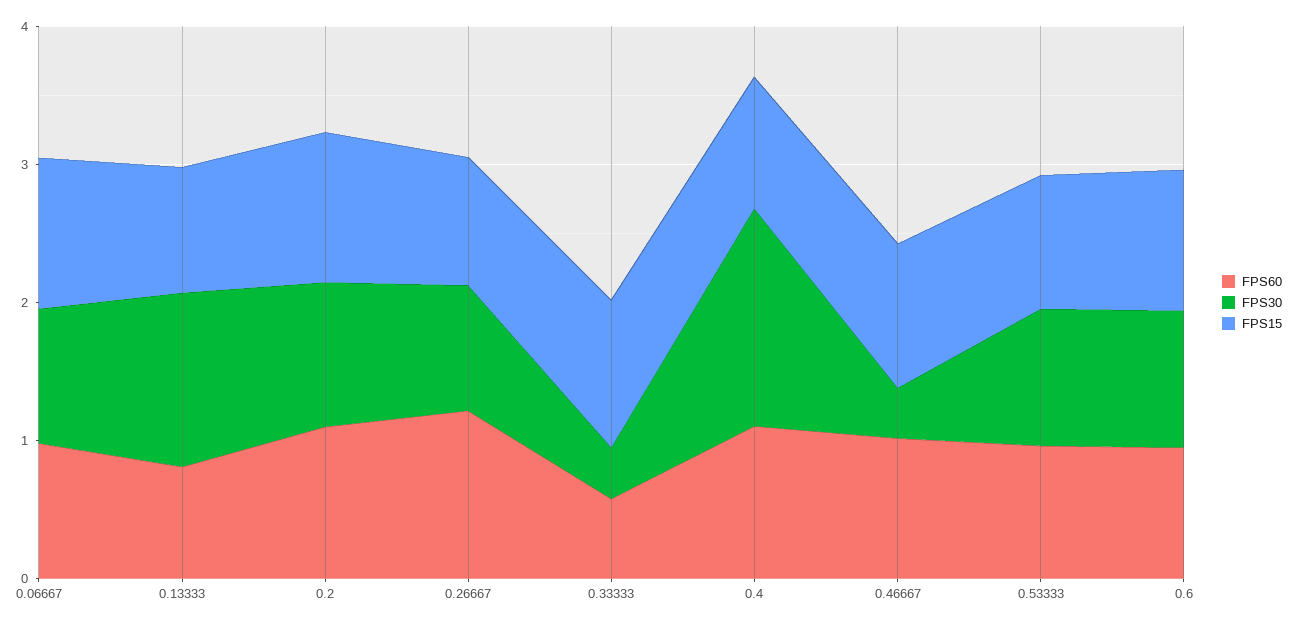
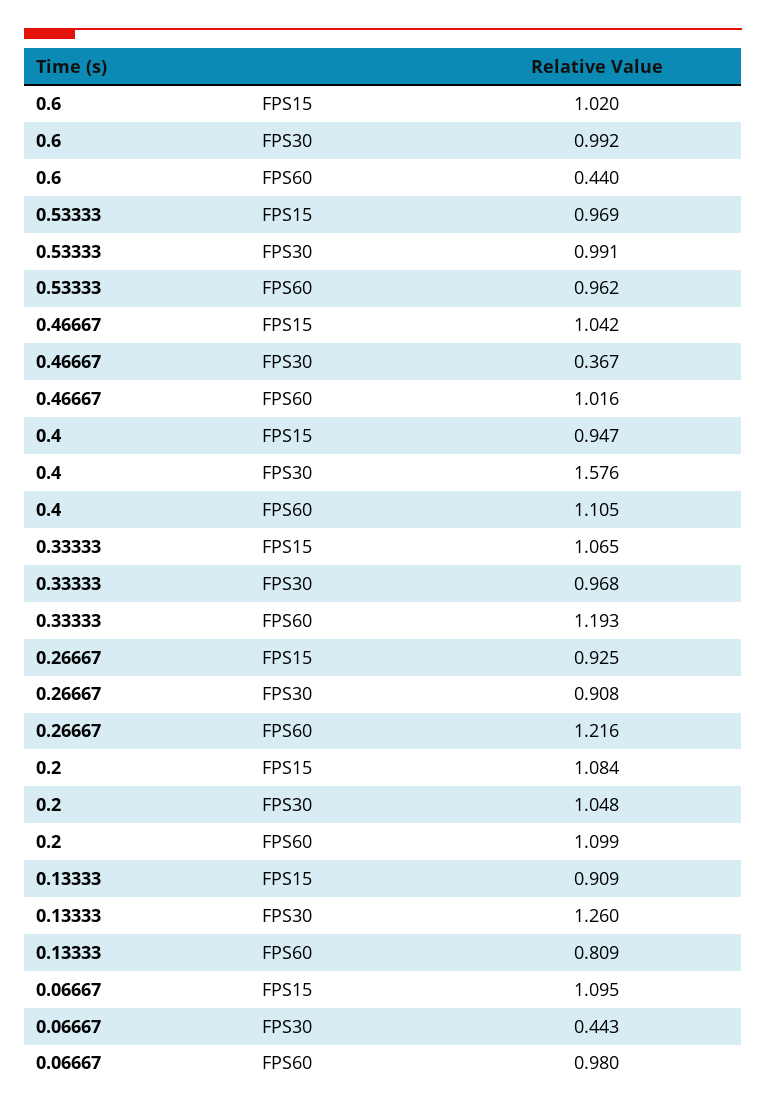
  {
    "FPS60": {
      "0.06667": 0.98,
      "0.13333": 0.809,
      "0.2": 1.099,
      "0.26667": 1.216,
-     "0.33333": 0.6,
+     "0.33333": 1.193,
      "0.4": 1.105,
      "0.46667": 1.016,
      "0.53333": 0.962,
-     "0.6": 1
+     "0.6": 0.44
    },
    "FPS30": {
-     "0.06667": 1,
+     "0.06667": 0.443,
      "0.13333": 1.26,
      "0.2": 1.048,
      "0.26667": 0.908,
-     "0.33333": 0.4,
+     "0.33333": 0.968,
      "0.4": 1.576,
      "0.46667": 0.367,
      "0.53333": 0.991,
      "0.6": 0.992
    },
    "FPS15": {
      "0.06667": 1.095,
      "0.13333": 0.909,
      "0.2": 1.084,
      "0.26667": 0.925,
      "0.33333": 1.065,
      "0.4": 0.947,
      "0.46667": 1.042,
      "0.53333": 0.969,
      "0.6": 1.02
    }
  }

